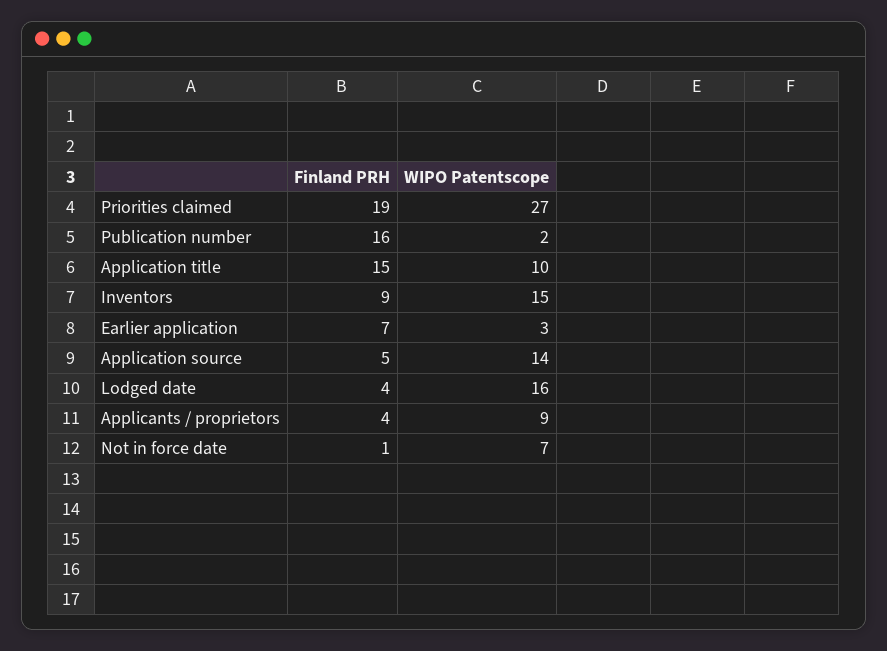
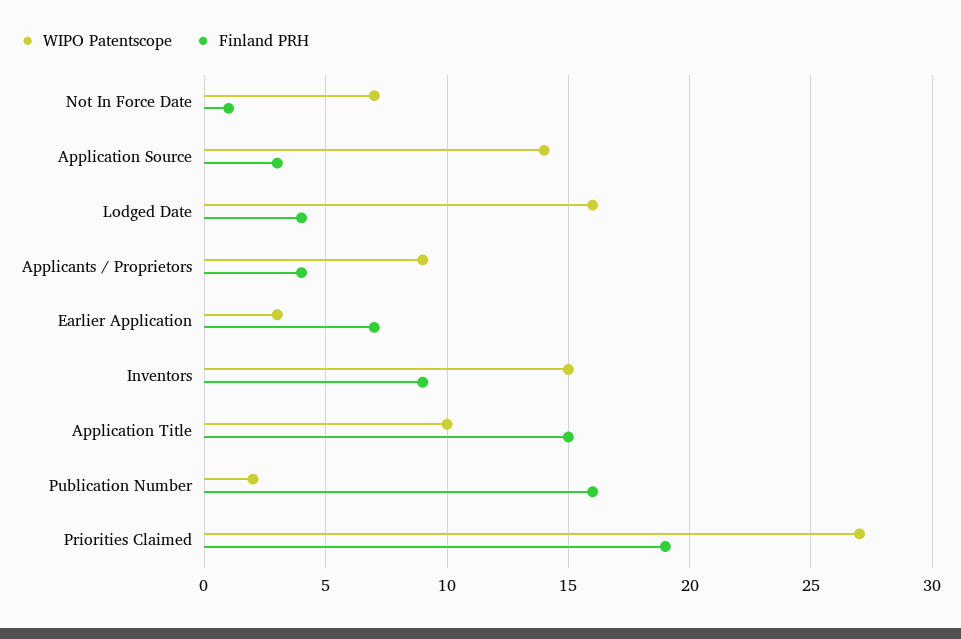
  {
    "Finland PRH": {
      "Priorities claimed": 19,
      "Publication number": 16,
      "Application title": 15,
      "Inventors": 9,
      "Earlier application": 7,
-     "Application source": 5,
+     "Application source": 3,
      "Lodged date": 4,
      "Applicants / proprietors": 4,
      "Not in force date": 1
    },
    "WIPO Patentscope": {
      "Priorities claimed": 27,
      "Publication number": 2,
      "Application title": 10,
      "Inventors": 15,
      "Earlier application": 3,
      "Application source": 14,
      "Lodged date": 16,
      "Applicants / proprietors": 9,
      "Not in force date": 7
    }
  }

